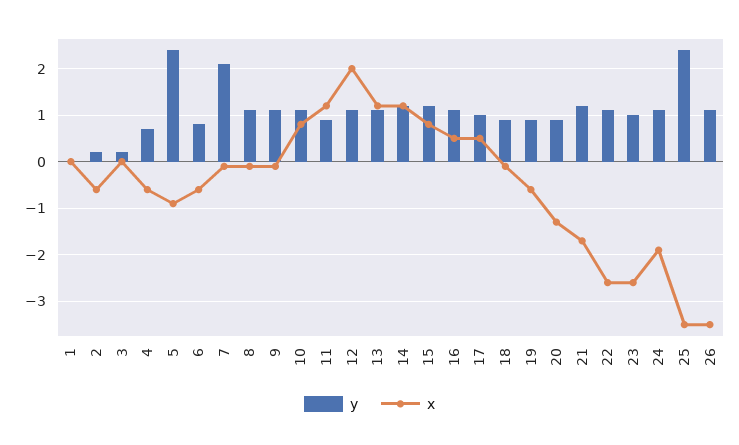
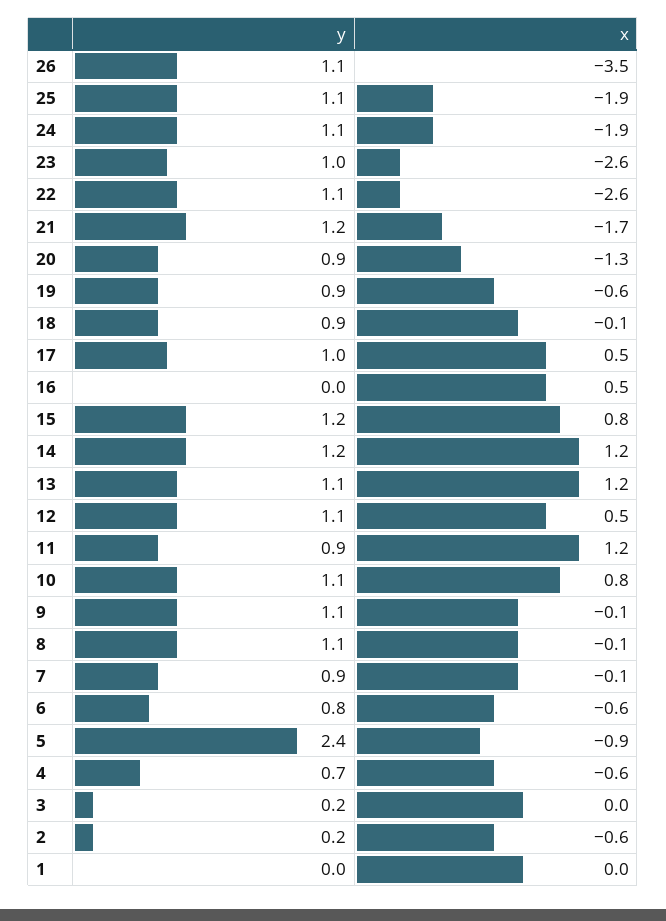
  {
    "y": {
      "1": 0,
      "2": 0.2,
      "3": 0.2,
      "4": 0.7,
      "5": 2.4,
      "6": 0.8,
-     "7": 2,
+     "7": 0.9,
      "8": 1.1,
      "9": 1.1,
      "10": 1.1,
      "11": 0.9,
      "12": 1.1,
      "13": 1.1,
      "14": 1.2,
      "15": 1.2,
-     "16": 1,
+     "16": 0,
      "17": 1,
      "18": 0.9,
      "19": 0.9,
      "20": 0.9,
      "21": 1.2,
      "22": 1.1,
      "23": 1,
      "24": 1.1,
-     "25": 2.5,
+     "25": 1.1,
      "26": 1.1
    },
    "x": {
      "1": 0,
      "2": -0.6,
      "3": 0,
      "4": -0.6,
      "5": -0.9,
      "6": -0.6,
      "7": -0.1,
      "8": -0.1,
      "9": -0.1,
      "10": 0.8,
      "11": 1.2,
-     "12": 2,
+     "12": 0.5,
      "13": 1.2,
      "14": 1.2,
      "15": 0.8,
      "16": 0.5,
      "17": 0.5,
      "18": -0.1,
      "19": -0.6,
      "20": -1.3,
      "21": -1.7,
      "22": -2.6,
      "23": -2.6,
      "24": -1.9,
-     "25": -3.5,
+     "25": -1.9,
      "26": -3.5
    }
  }

